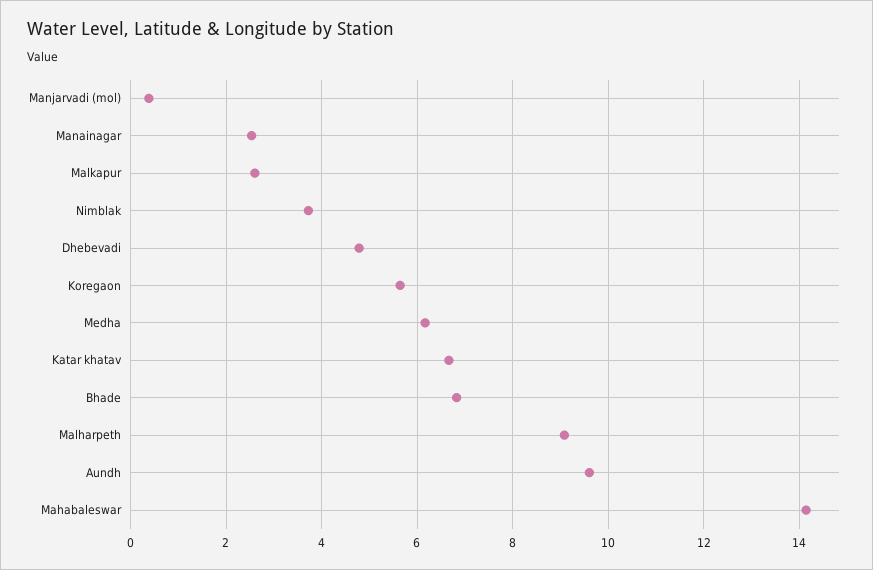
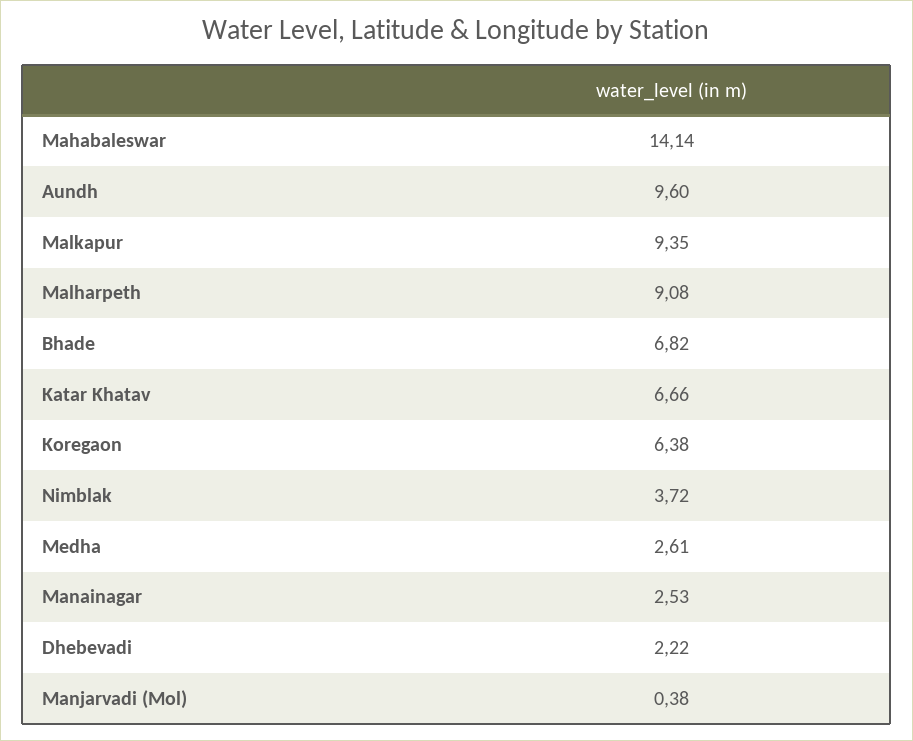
  {
    "Manjarvadi (mol)": 0.38,
    "Manainagar": 2.53,
-   "Malkapur": 2.6,
+   "Malkapur": 9.35,
    "Nimblak": 3.72,
-   "Dhebevadi": 4.8,
+   "Dhebevadi": 2.22,
-   "Koregaon": 5.6,
+   "Koregaon": 6.38,
-   "Medha": 6.2,
+   "Medha": 2.61,
    "Katar khatav": 6.66,
    "Bhade": 6.82,
    "Malharpeth": 9.08,
    "Aundh": 9.6,
    "Mahabaleswar": 14.14
  }

